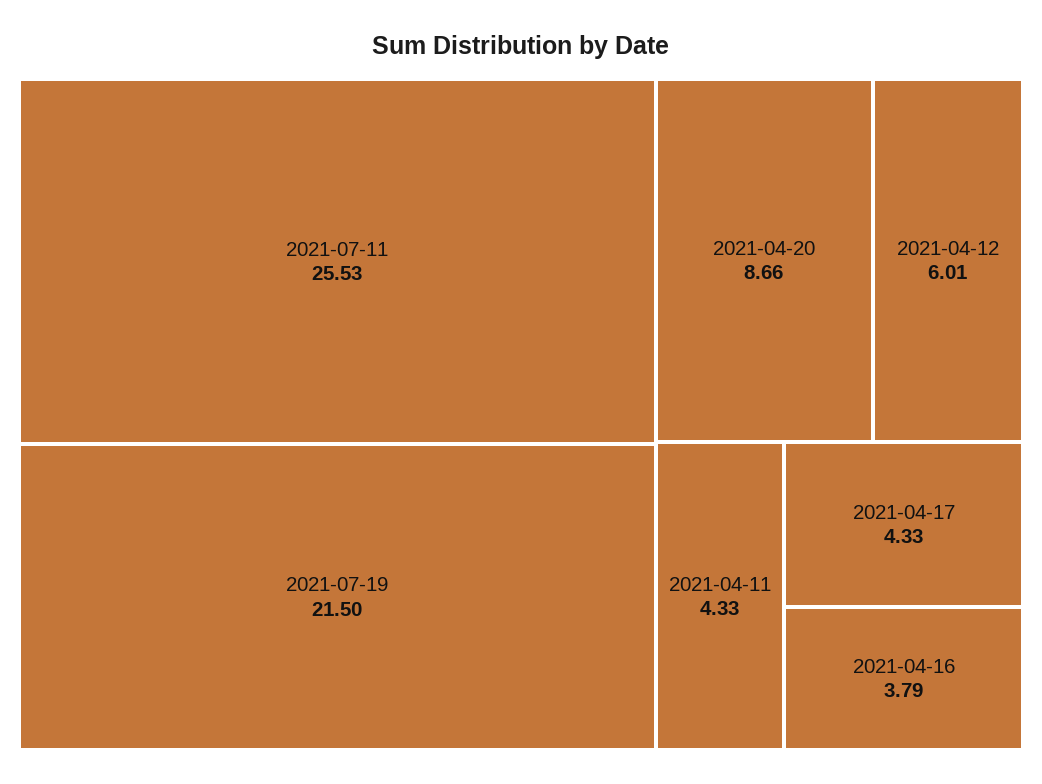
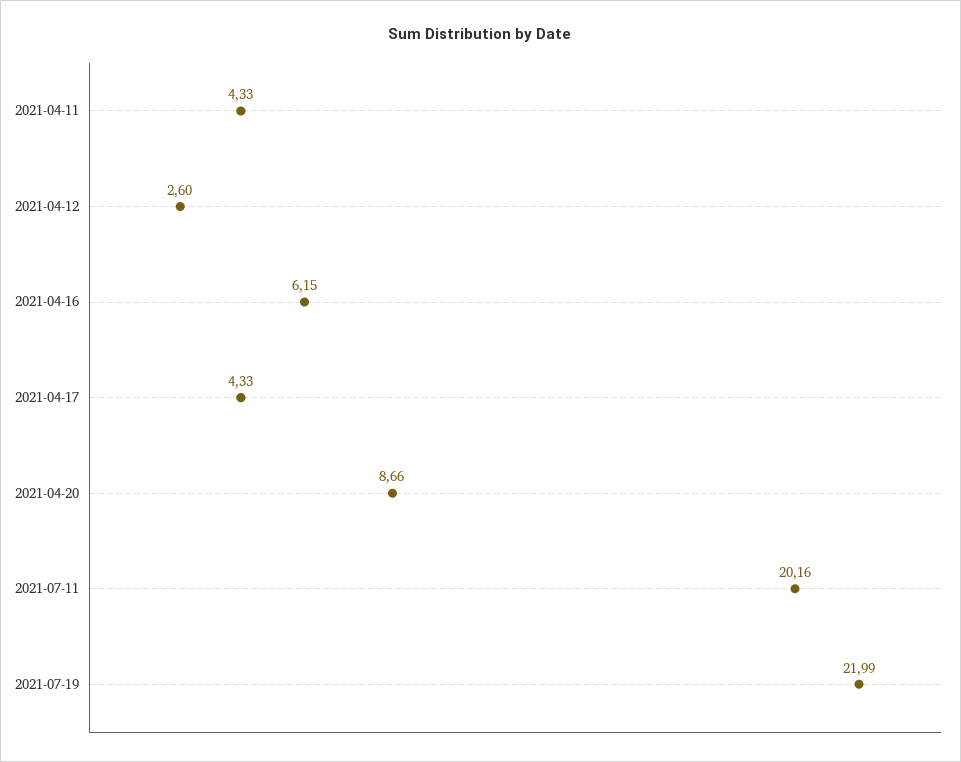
  {
-   "2021-07-11": 25.53,
+   "2021-07-11": 20.16,
-   "2021-07-19": 21.5,
+   "2021-07-19": 21.99,
    "2021-04-20": 8.66,
-   "2021-04-12": 6.01,
+   "2021-04-12": 2.6,
    "2021-04-11": 4.33,
    "2021-04-17": 4.33,
-   "2021-04-16": 3.79
+   "2021-04-16": 6.15
  }

